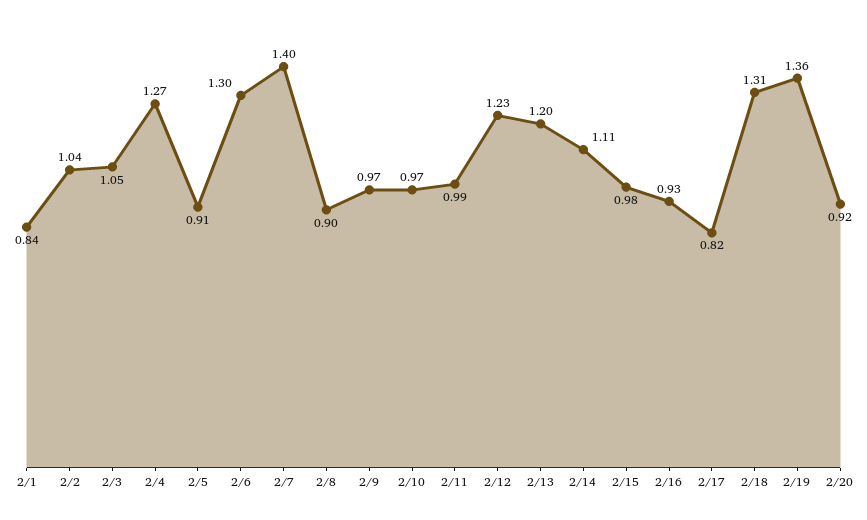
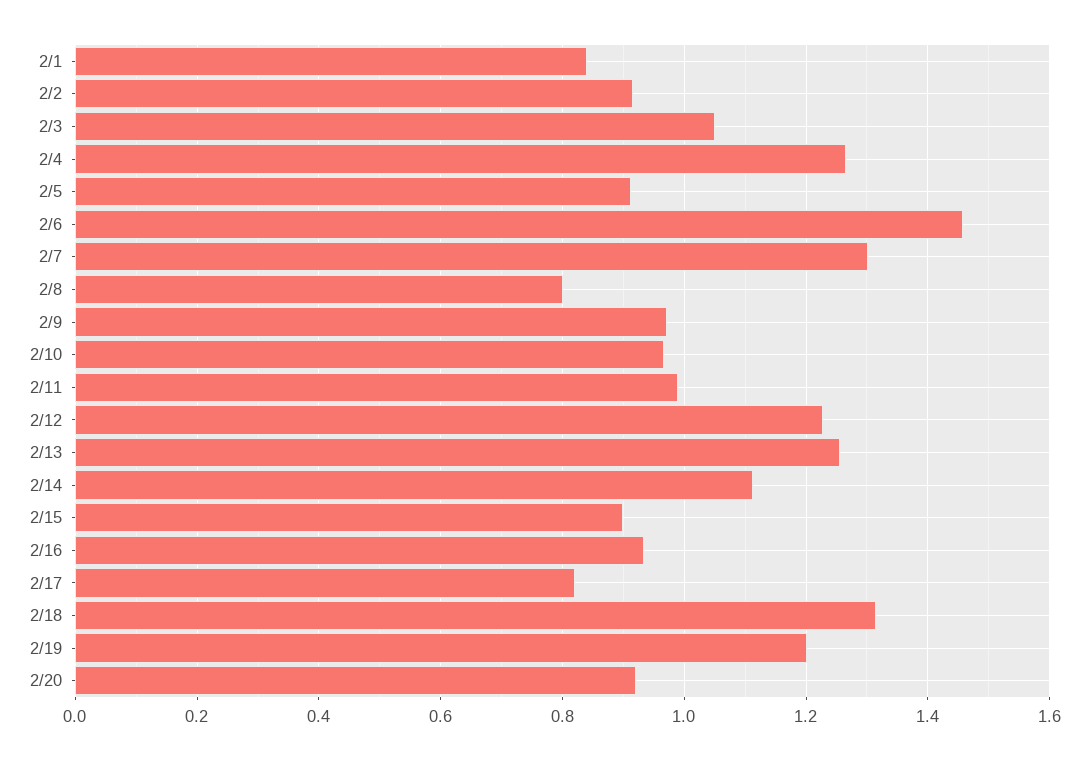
  {
    "2/1": 0.84,
-   "2/2": 1.04,
+   "2/2": 0.92,
    "2/3": 1.05,
    "2/4": 1.27,
    "2/5": 0.91,
-   "2/6": 1.3,
+   "2/6": 1.46,
-   "2/7": 1.4,
+   "2/7": 1.3,
-   "2/8": 0.9,
+   "2/8": 0.8,
    "2/9": 0.97,
    "2/10": 0.97,
    "2/11": 0.99,
    "2/12": 1.23,
-   "2/13": 1.2,
+   "2/13": 1.26,
    "2/14": 1.11,
-   "2/15": 0.98,
+   "2/15": 0.9,
    "2/16": 0.93,
    "2/17": 0.82,
    "2/18": 1.31,
-   "2/19": 1.36,
+   "2/19": 1.2,
    "2/20": 0.92
  }

